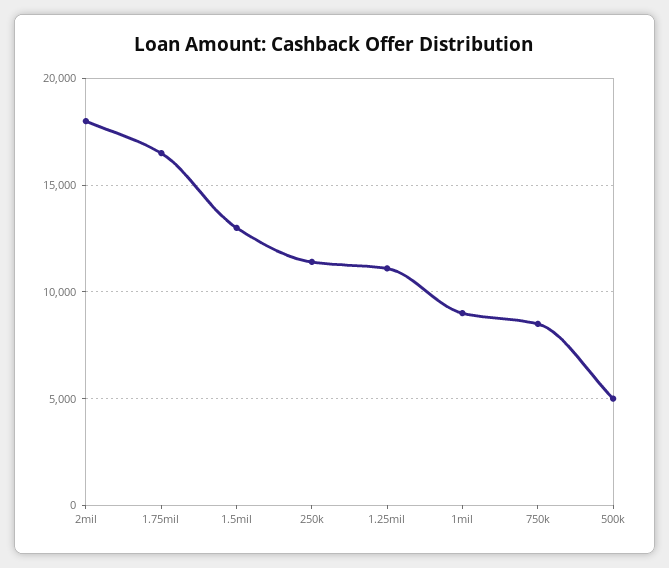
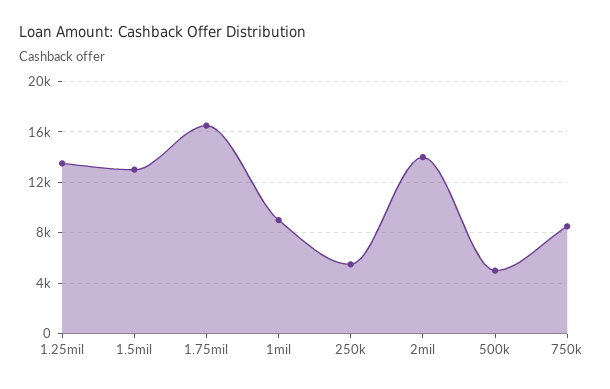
  {
-   "2mil": 18000,
+   "2mil": 14000,
    "1.75mil": 16500,
    "1.5mil": 13000,
-   "250k": 11500,
+   "250k": 5500,
-   "1.25mil": 11000,
+   "1.25mil": 13500,
    "1mil": 9000,
    "750k": 8500,
    "500k": 5000
  }

